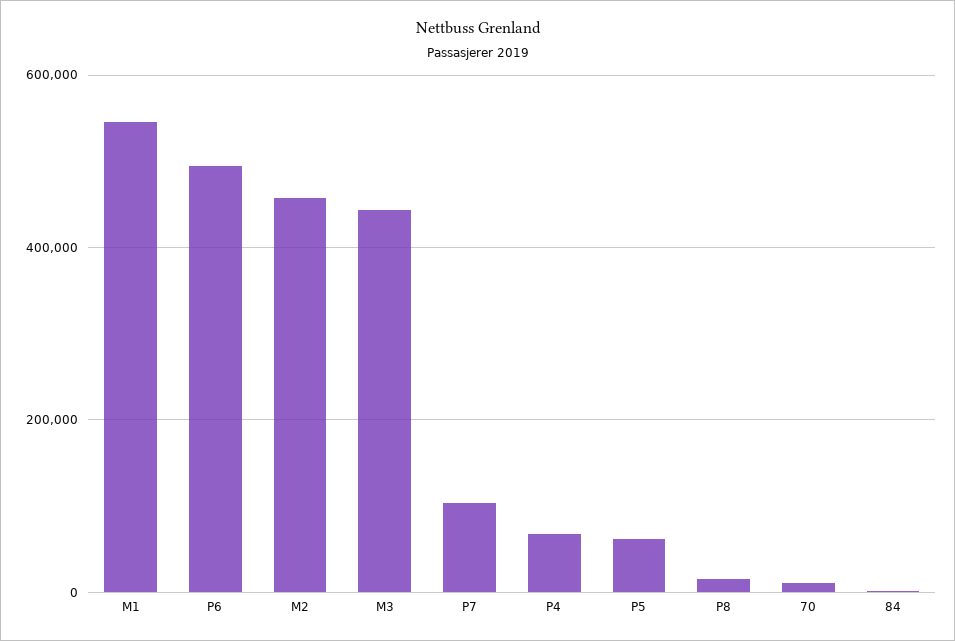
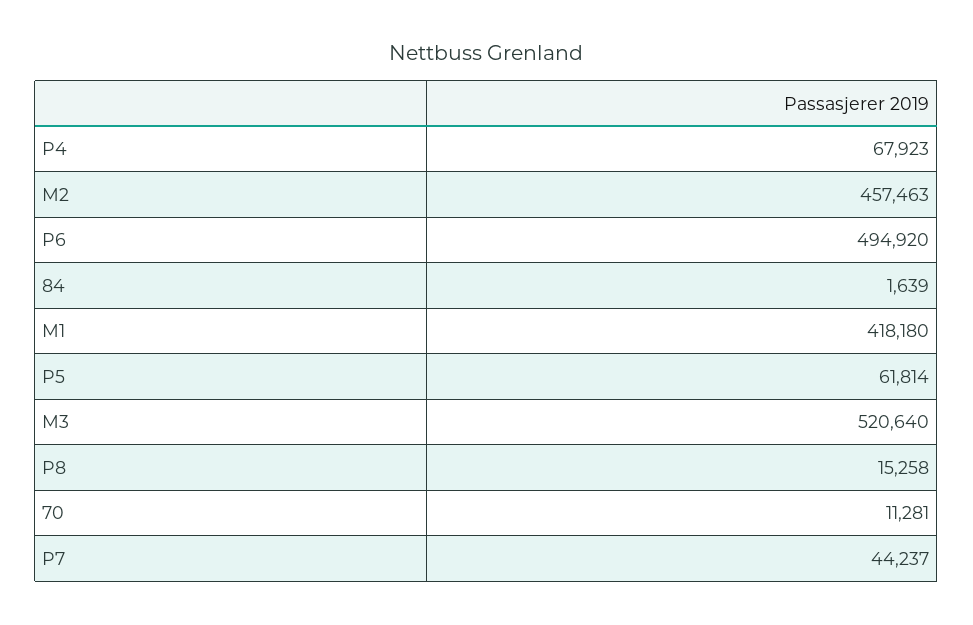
  {
-   "M1": 540000,
+   "M1": 418180,
    "P6": 494920,
    "M2": 457463,
-   "M3": 440000,
+   "M3": 520640,
-   "P7": 100000,
+   "P7": 44237,
    "P4": 67923,
    "P5": 61814,
    "P8": 15258,
    "70": 11281,
    "84": 1639
  }

